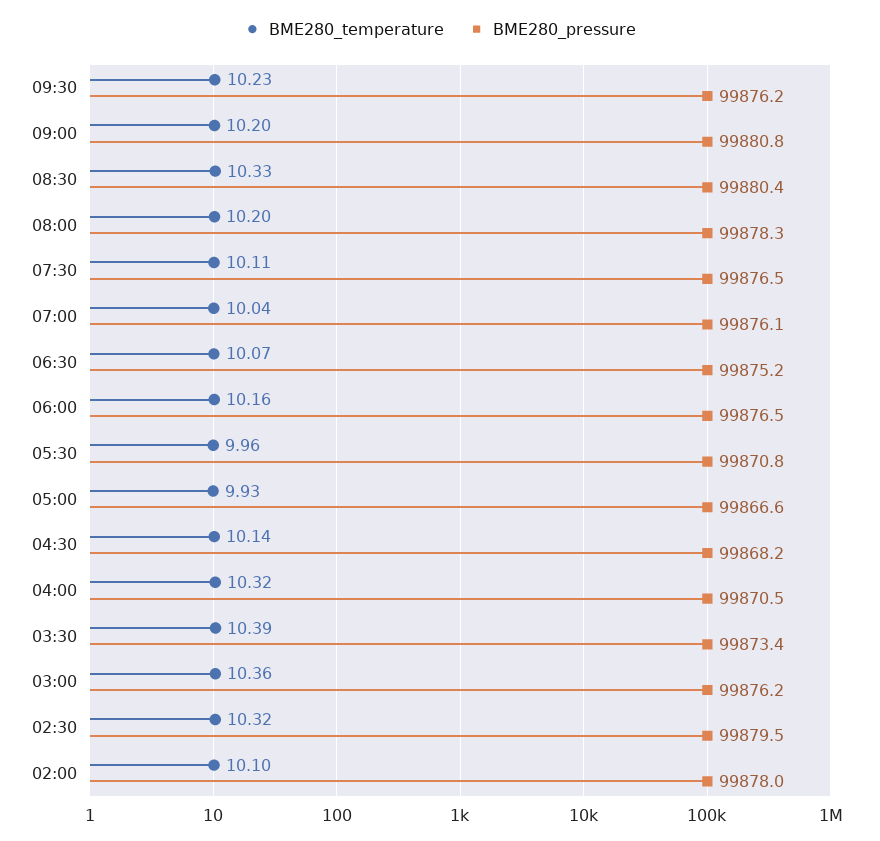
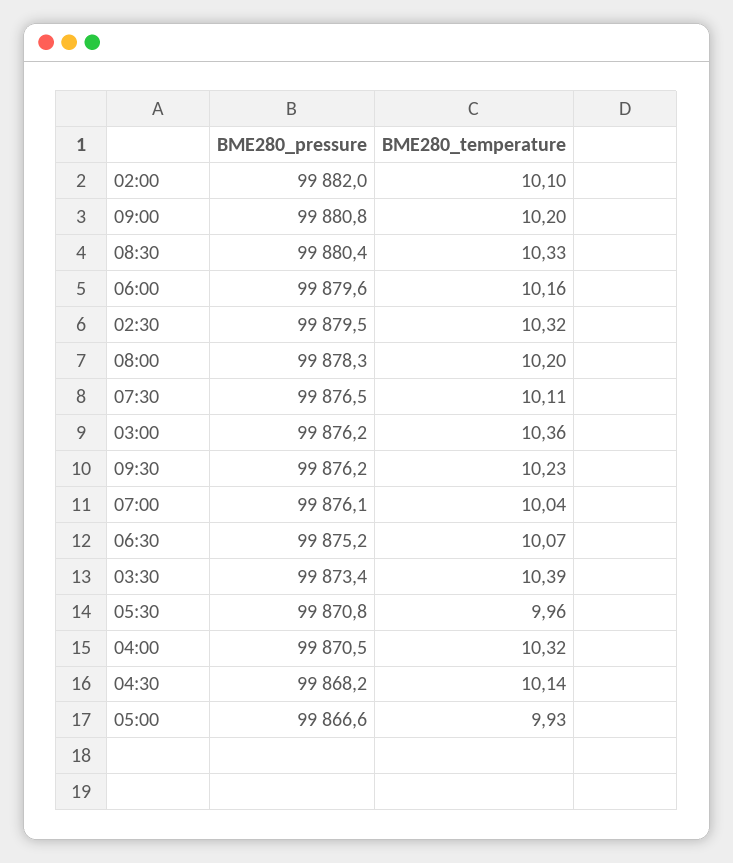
  {
    "BME280_temperature": {
      "09:30": 10.23,
      "09:00": 10.2,
      "08:30": 10.33,
      "08:00": 10.2,
      "07:30": 10.11,
      "07:00": 10.04,
      "06:30": 10.07,
      "06:00": 10.16,
      "05:30": 9.96,
      "05:00": 9.93,
      "04:30": 10.14,
      "04:00": 10.32,
      "03:30": 10.39,
      "03:00": 10.36,
      "02:30": 10.32,
      "02:00": 10.1
    },
    "BME280_pressure": {
      "09:30": 99876.2,
      "09:00": 99880.8,
      "08:30": 99880.4,
      "08:00": 99878.3,
      "07:30": 99876.5,
      "07:00": 99876.1,
      "06:30": 99875.2,
-     "06:00": 99876.5,
+     "06:00": 99879.6,
      "05:30": 99870.8,
      "05:00": 99866.6,
      "04:30": 99868.2,
      "04:00": 99870.5,
      "03:30": 99873.4,
      "03:00": 99876.2,
      "02:30": 99879.5,
-     "02:00": 99878
+     "02:00": 99882
    }
  }

